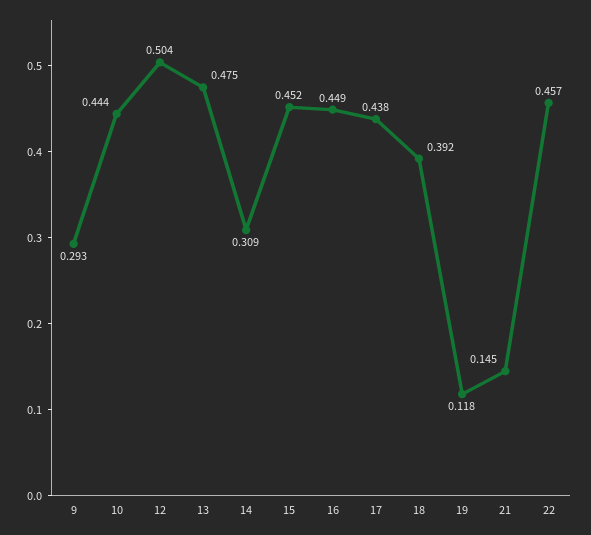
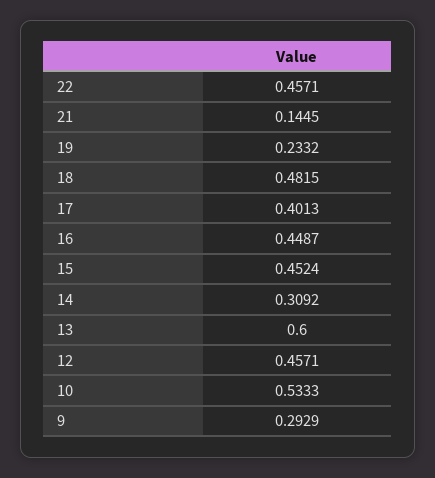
  {
    "9": 0.2929,
-   "10": 0.444,
+   "10": 0.5333,
-   "12": 0.504,
+   "12": 0.4571,
-   "13": 0.475,
+   "13": 0.6,
    "14": 0.3092,
    "15": 0.4524,
    "16": 0.4487,
-   "17": 0.438,
+   "17": 0.4013,
-   "18": 0.392,
+   "18": 0.4815,
-   "19": 0.118,
+   "19": 0.2332,
    "21": 0.1445,
    "22": 0.4571
  }

